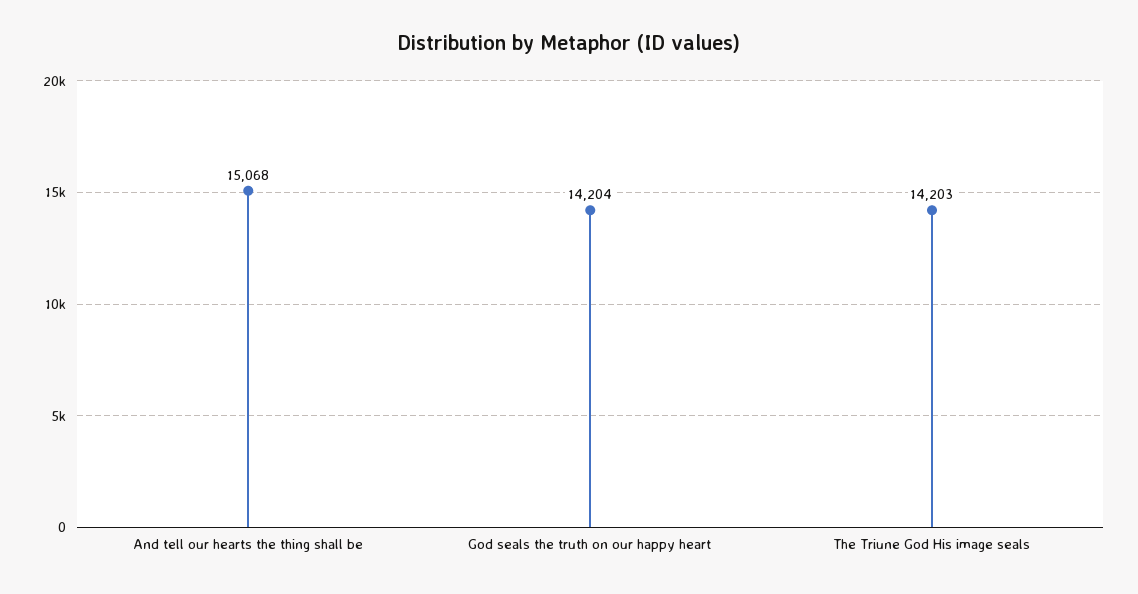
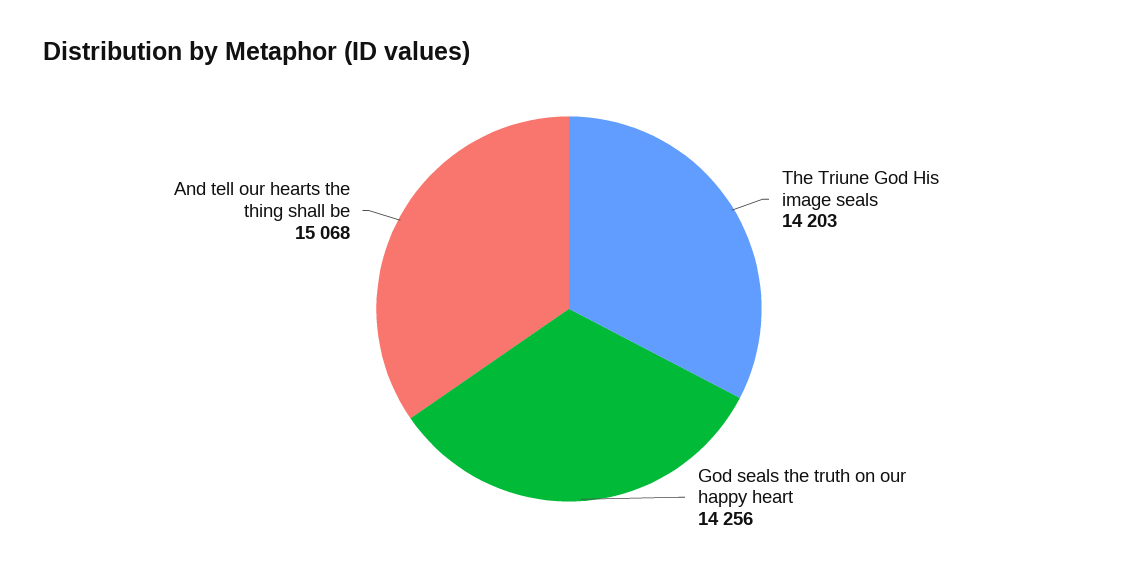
  {
    "And tell our hearts the thing shall be": 15068,
-   "God seals the truth on our happy heart": 14204,
+   "God seals the truth on our happy heart": 14256,
    "The Triune God His image seals": 14203
  }

